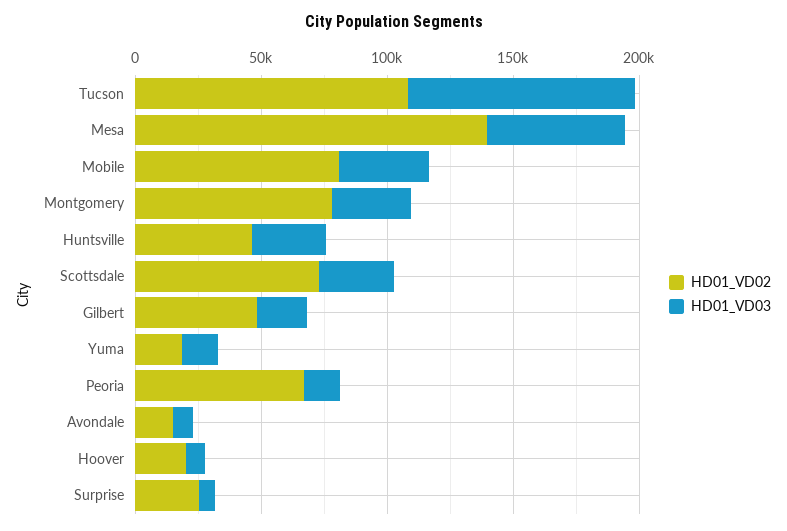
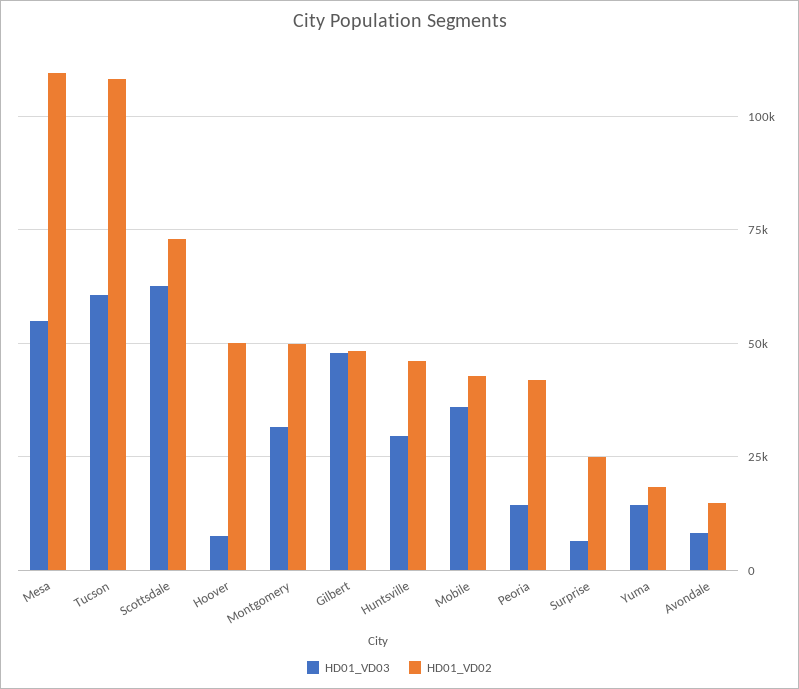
  {
    "HD01_VD02": {
      "Tucson": 107500,
-     "Mesa": 140000,
+     "Mesa": 110000,
-     "Mobile": 80000,
+     "Mobile": 42500,
-     "Montgomery": 80000,
+     "Montgomery": 50000,
      "Huntsville": 45000,
      "Scottsdale": 72500,
      "Gilbert": 47500,
      "Yuma": 17500,
-     "Peoria": 70000,
+     "Peoria": 42500,
      "Avondale": 15000,
-     "Hoover": 20000,
+     "Hoover": 50000,
      "Surprise": 25000
    },
    "HD01_VD03": {
-     "Tucson": 90000,
+     "Tucson": 60000,
      "Mesa": 55000,
      "Mobile": 35000,
      "Montgomery": 32500,
      "Huntsville": 30000,
-     "Scottsdale": 30000,
+     "Scottsdale": 62500,
-     "Gilbert": 20000,
+     "Gilbert": 47500,
      "Yuma": 15000,
      "Peoria": 15000,
      "Avondale": 7500,
      "Hoover": 7500,
      "Surprise": 7500
    }
  }

